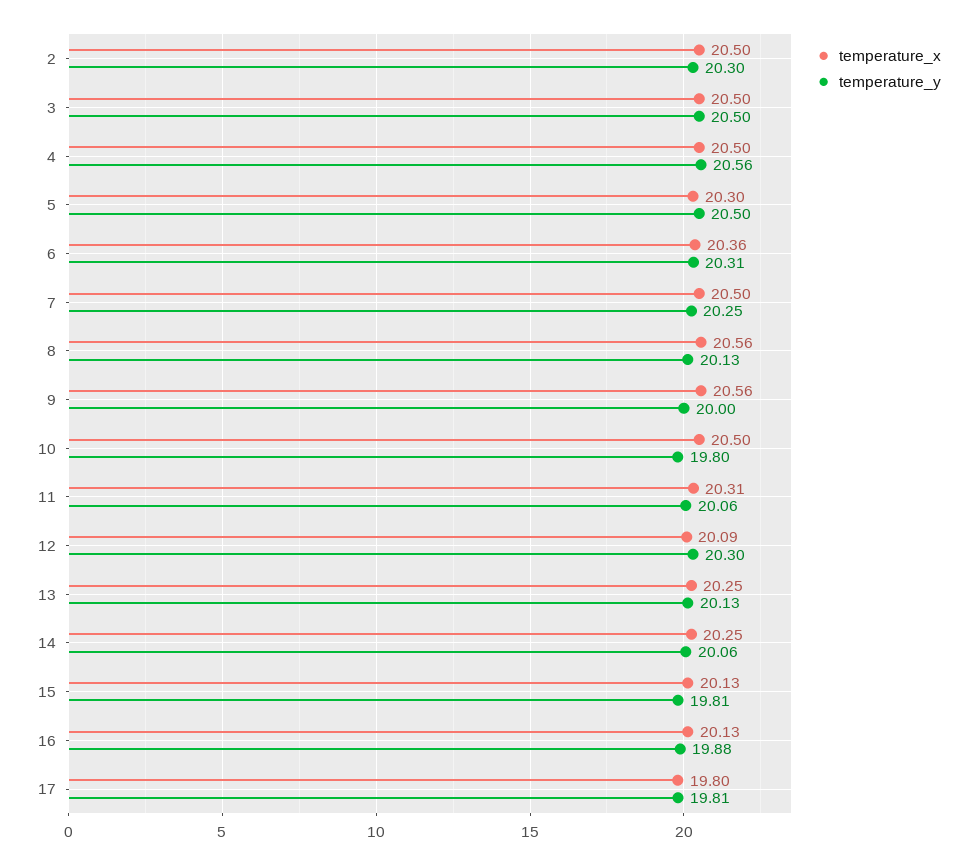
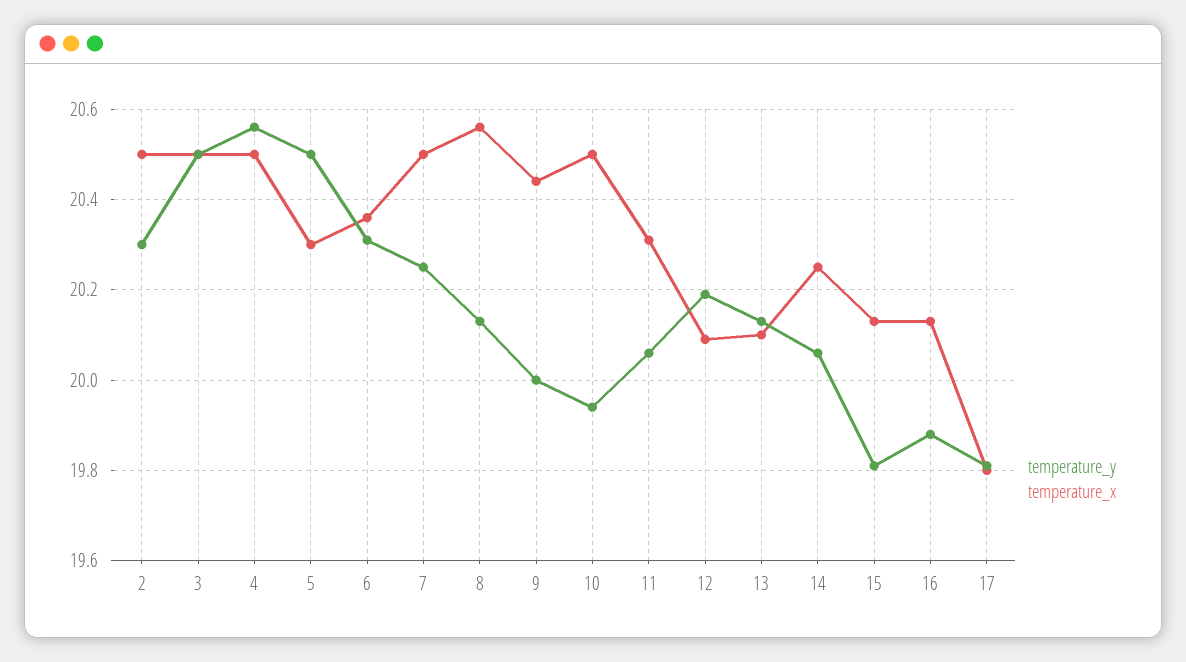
  {
    "temperature_x": {
      "2": 20.5,
      "3": 20.5,
      "4": 20.5,
      "5": 20.3,
      "6": 20.36,
      "7": 20.5,
      "8": 20.56,
-     "9": 20.56,
+     "9": 20.45,
      "10": 20.5,
      "11": 20.31,
      "12": 20.09,
-     "13": 20.25,
+     "13": 20.1,
      "14": 20.25,
      "15": 20.13,
      "16": 20.13,
      "17": 19.8
    },
    "temperature_y": {
      "2": 20.3,
      "3": 20.5,
      "4": 20.56,
      "5": 20.5,
      "6": 20.31,
      "7": 20.25,
      "8": 20.13,
      "9": 20,
-     "10": 19.8,
+     "10": 19.95,
      "11": 20.06,
-     "12": 20.3,
+     "12": 20.2,
      "13": 20.13,
      "14": 20.06,
      "15": 19.81,
      "16": 19.88,
      "17": 19.81
    }
  }

